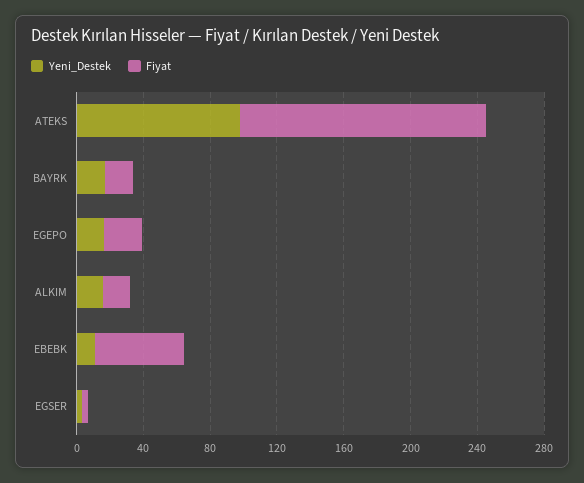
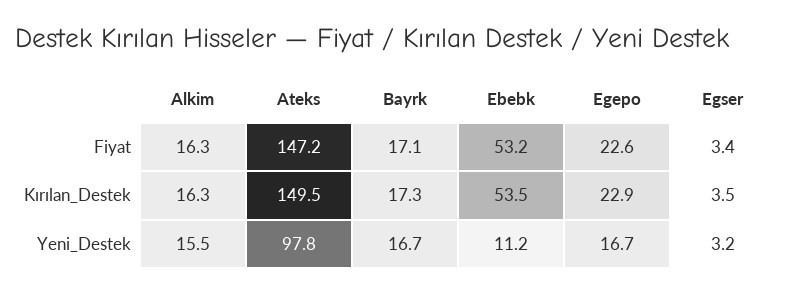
  {
    "Yeni_Destek": {
      "ATEKS": 97.8,
      "BAYRK": 16.7,
      "EGEPO": 16.7,
      "ALKIM": 15.5,
      "EBEBK": 11.2,
      "EGSER": 3.2
    },
    "Fiyat": {
      "ATEKS": 147.2,
      "BAYRK": 17.1,
      "EGEPO": 22.6,
      "ALKIM": 16.3,
      "EBEBK": 53.2,
      "EGSER": 3.4
-   }
+   },
+   "Kırılan_Destek": {
+     "ALKIM": 16.3,
+     "ATEKS": 149.5,
+     "BAYRK": 17.3,
+     "EBEBK": 53.5,
+     "EGEPO": 22.9,
+     "EGSER": 3.5
+   }
  }

